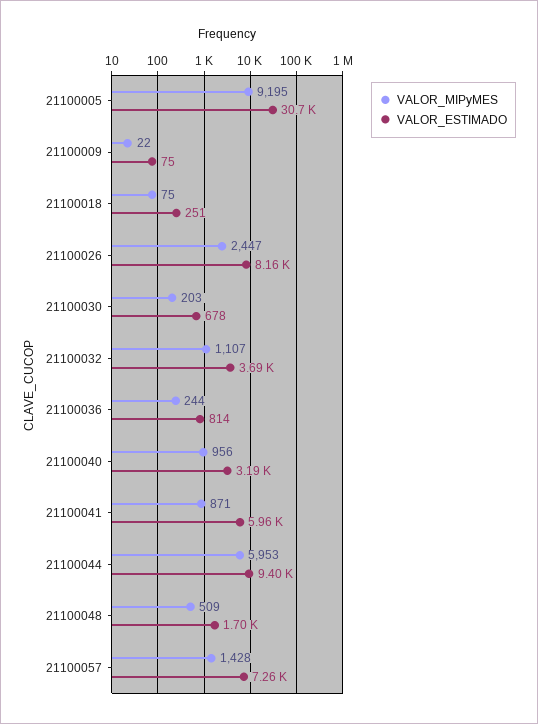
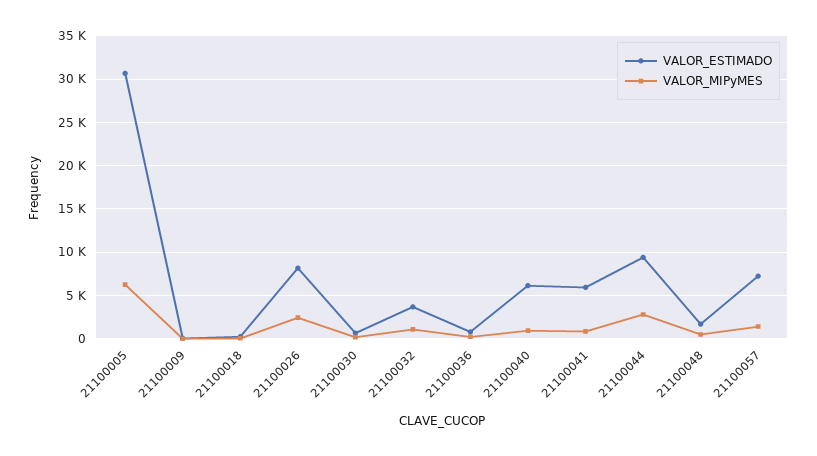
  {
    "VALOR_MIPyMES": {
-     "21100005": 9195,
+     "21100005": 6000,
      "21100009": 22,
      "21100018": 75,
      "21100026": 2447,
      "21100030": 203,
      "21100032": 1107,
      "21100036": 244,
      "21100040": 956,
      "21100041": 871,
-     "21100044": 5953,
+     "21100044": 3000,
      "21100048": 509,
      "21100057": 1428
    },
    "VALOR_ESTIMADO": {
      "21100005": 30700,
      "21100009": 75,
      "21100018": 251,
      "21100026": 8160,
      "21100030": 678,
      "21100032": 3690,
      "21100036": 814,
-     "21100040": 3190,
+     "21100040": 6000,
      "21100041": 5960,
      "21100044": 9400,
      "21100048": 1700,
      "21100057": 7260
    }
  }

